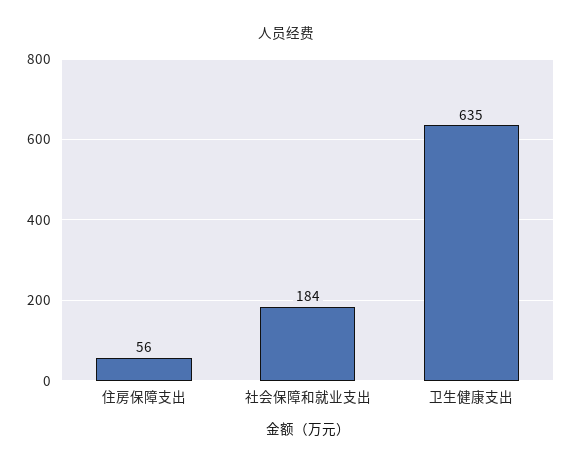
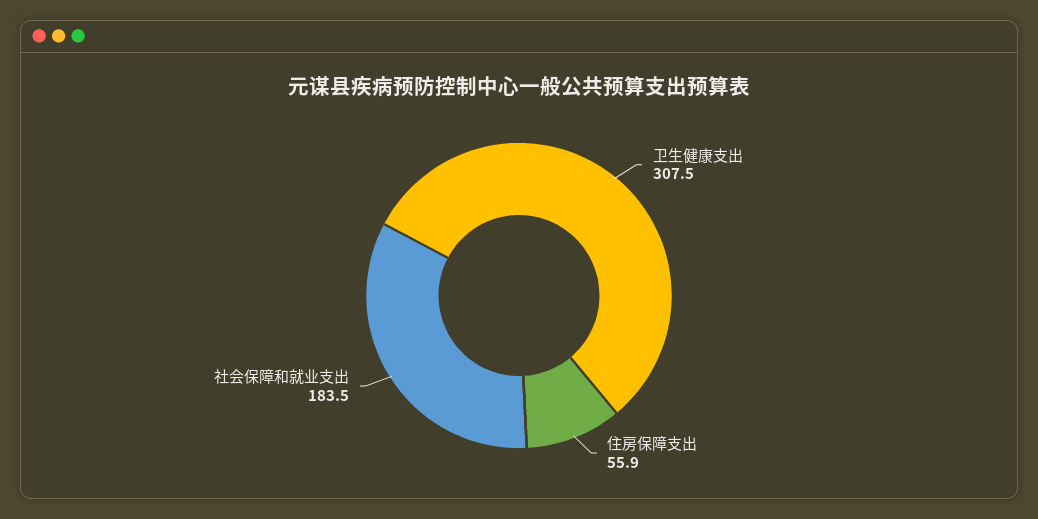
  {
    "住房保障支出": 55.9,
    "社会保障和就业支出": 183.5,
-   "卫生健康支出": 635
+   "卫生健康支出": 307.5
  }

